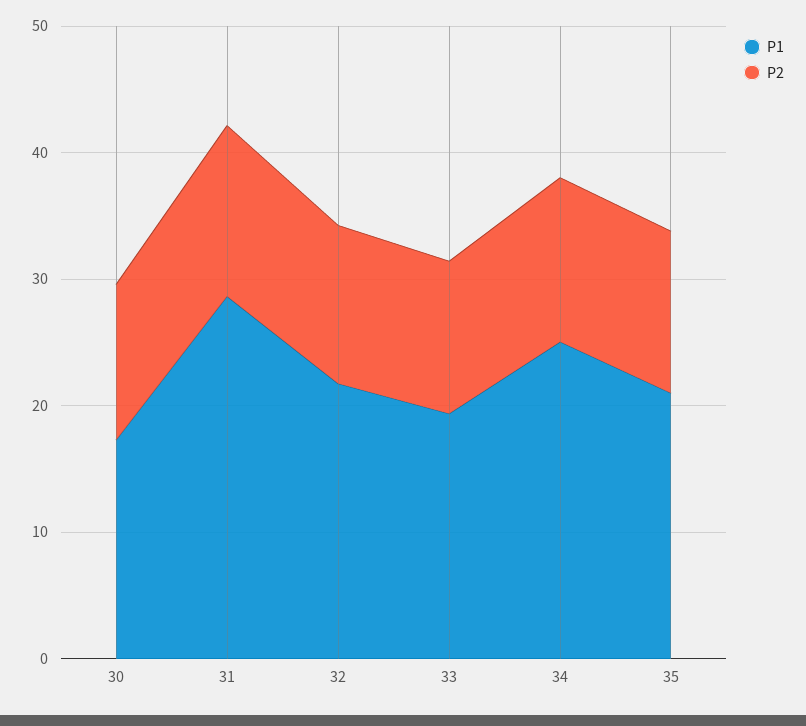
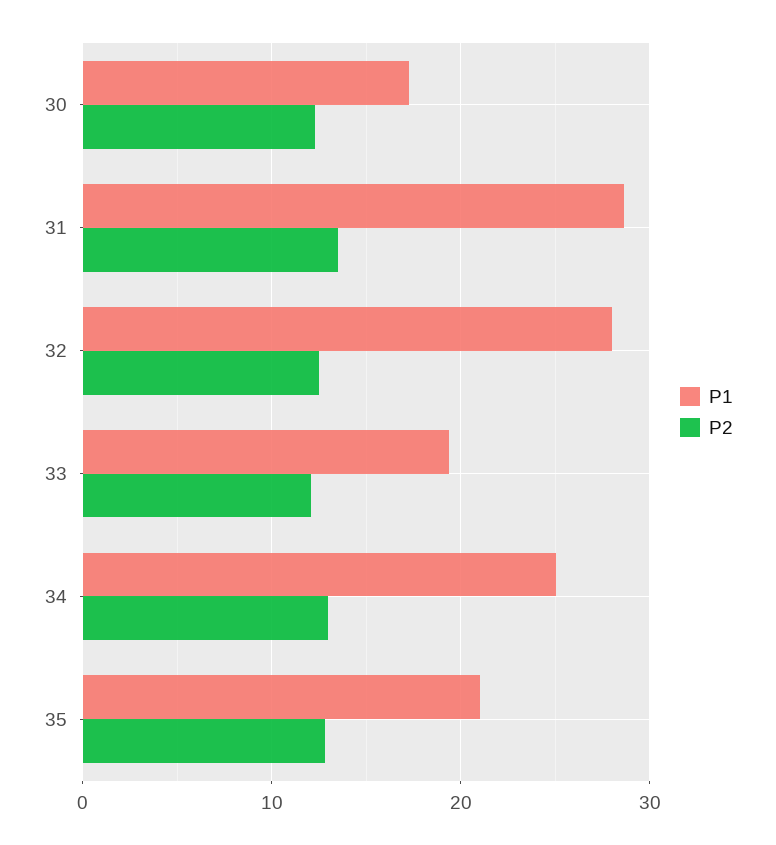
  {
    "P1": {
      "30": 17,
      "31": 29,
-     "32": 22,
+     "32": 28,
      "33": 19,
      "34": 25,
      "35": 21
    },
    "P2": {
      "30": 12,
      "31": 13,
      "32": 13,
      "33": 12,
      "34": 13,
      "35": 13
    }
  }

